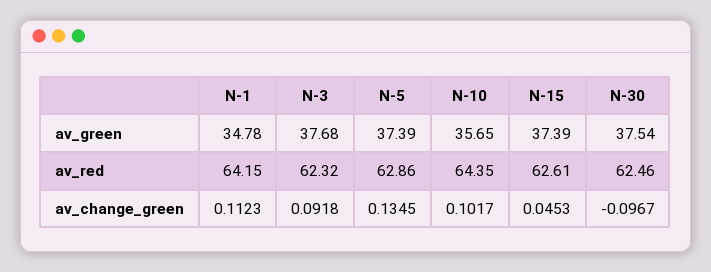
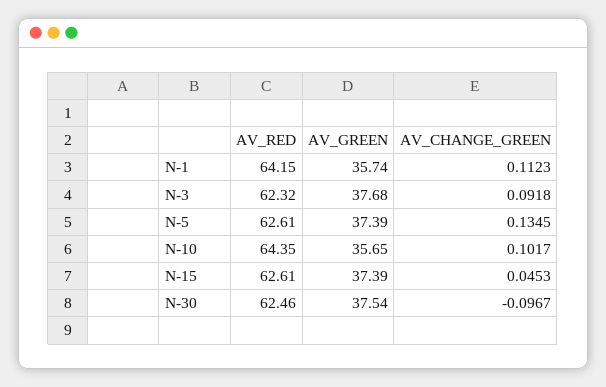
  {
    "N-1": {
-     "av_green": 34.78,
+     "av_green": 35.74,
      "av_red": 64.15,
      "av_change_green": 0.1123
    },
    "N-3": {
      "av_green": 37.68,
      "av_red": 62.32,
      "av_change_green": 0.0918
    },
    "N-5": {
      "av_green": 37.39,
-     "av_red": 62.86,
+     "av_red": 62.61,
      "av_change_green": 0.1345
    },
    "N-10": {
      "av_green": 35.65,
      "av_red": 64.35,
      "av_change_green": 0.1017
    },
    "N-15": {
      "av_green": 37.39,
      "av_red": 62.61,
      "av_change_green": 0.0453
    },
    "N-30": {
      "av_green": 37.54,
      "av_red": 62.46,
      "av_change_green": -0.0967
    }
  }

